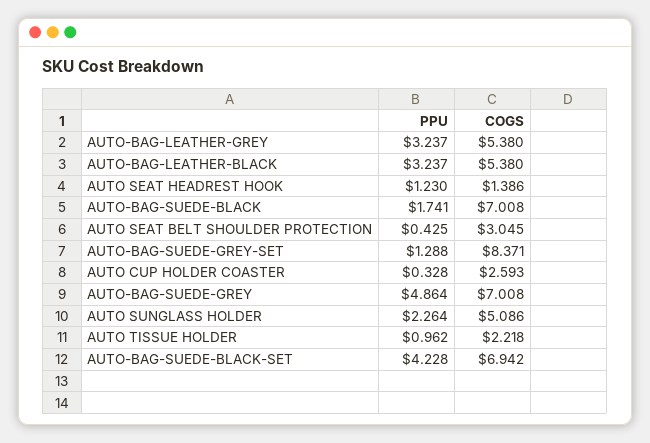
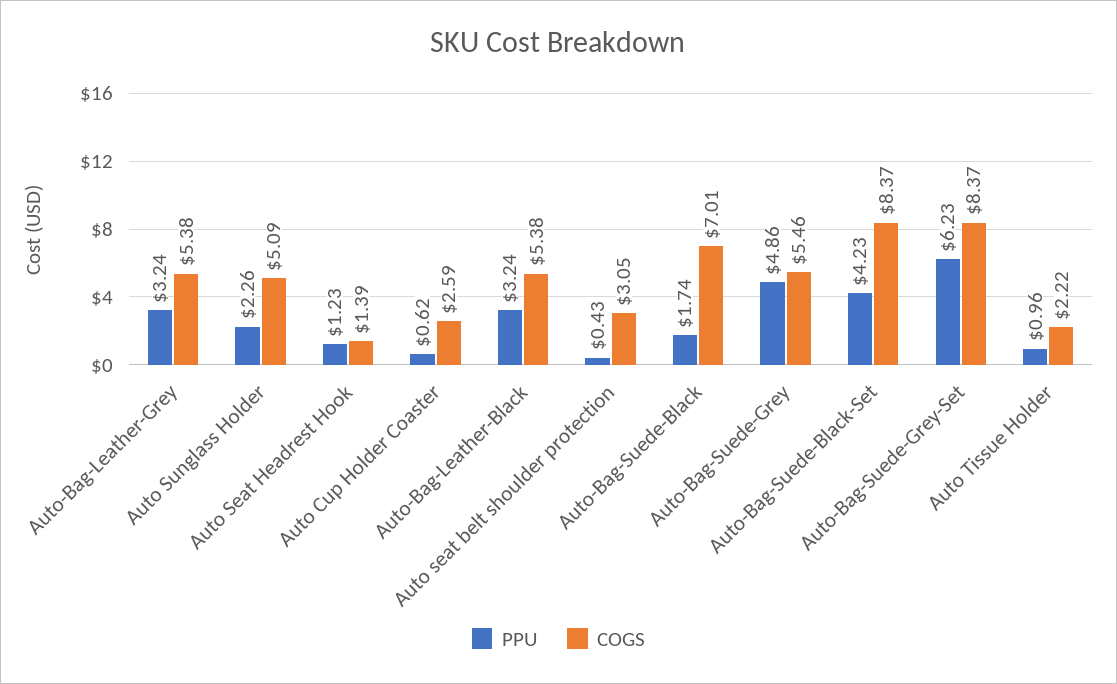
  {
    "PPU": {
      "AUTO-BAG-LEATHER-GREY": 3.237,
      "AUTO-BAG-LEATHER-BLACK": 3.237,
      "AUTO SEAT HEADREST HOOK": 1.23,
      "AUTO-BAG-SUEDE-BLACK": 1.741,
      "AUTO SEAT BELT SHOULDER PROTECTION": 0.425,
-     "AUTO-BAG-SUEDE-GREY-SET": 1.288,
+     "AUTO-BAG-SUEDE-GREY-SET": 6.23,
-     "AUTO CUP HOLDER COASTER": 0.328,
+     "AUTO CUP HOLDER COASTER": 0.62,
      "AUTO-BAG-SUEDE-GREY": 4.864,
      "AUTO SUNGLASS HOLDER": 2.264,
      "AUTO TISSUE HOLDER": 0.962,
      "AUTO-BAG-SUEDE-BLACK-SET": 4.228
    },
    "COGS": {
      "AUTO-BAG-LEATHER-GREY": 5.38,
      "AUTO-BAG-LEATHER-BLACK": 5.38,
      "AUTO SEAT HEADREST HOOK": 1.386,
      "AUTO-BAG-SUEDE-BLACK": 7.008,
      "AUTO SEAT BELT SHOULDER PROTECTION": 3.045,
      "AUTO-BAG-SUEDE-GREY-SET": 8.371,
      "AUTO CUP HOLDER COASTER": 2.593,
-     "AUTO-BAG-SUEDE-GREY": 7.008,
+     "AUTO-BAG-SUEDE-GREY": 5.46,
      "AUTO SUNGLASS HOLDER": 5.086,
      "AUTO TISSUE HOLDER": 2.218,
-     "AUTO-BAG-SUEDE-BLACK-SET": 6.942
+     "AUTO-BAG-SUEDE-BLACK-SET": 8.37
    }
  }

